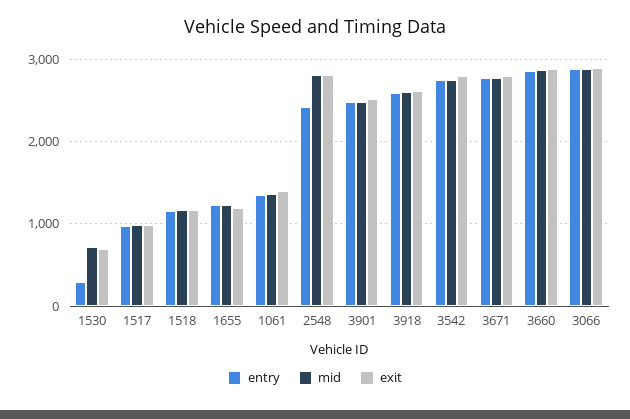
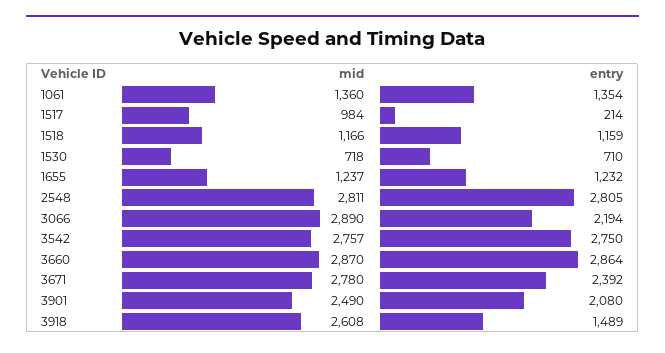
  {
    "entry": {
-     "1530": 300,
+     "1530": 710,
-     "1517": 1000,
+     "1517": 214,
      "1518": 1159,
      "1655": 1232,
      "1061": 1354,
-     "2548": 2400,
+     "2548": 2805,
-     "3901": 2500,
+     "3901": 2080,
-     "3918": 2600,
+     "3918": 1489,
      "3542": 2750,
-     "3671": 2800,
+     "3671": 2392,
      "3660": 2864,
-     "3066": 2900
+     "3066": 2194
    },
    "mid": {
      "1530": 718,
      "1517": 984,
      "1518": 1166,
      "1655": 1237,
      "1061": 1360,
      "2548": 2811,
      "3901": 2490,
      "3918": 2608,
      "3542": 2757,
      "3671": 2780,
      "3660": 2870,
      "3066": 2890
-   },
+   }
-   "exit": {
-     "1530": 700,
-     "1517": 1000,
-     "1518": 1200,
-     "1655": 1200,
-     "1061": 1400,
-     "2548": 2800,
-     "3901": 2500,
-     "3918": 2600,
-     "3542": 2800,
-     "3671": 2800,
-     "3660": 2900,
-     "3066": 2900
-   }
  }

